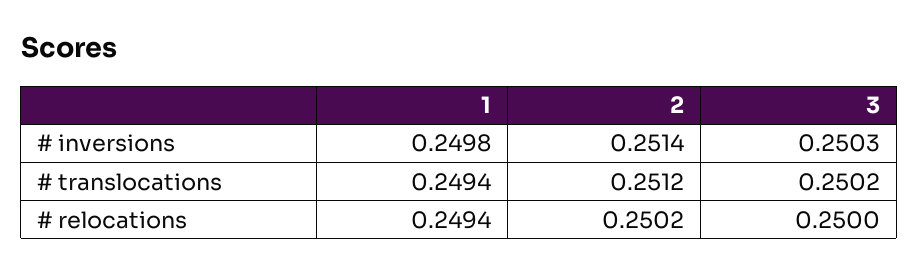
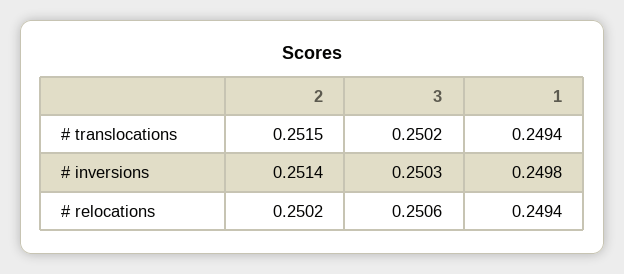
  {
    "1": {
      "# inversions": 0.2498,
      "# translocations": 0.2494,
      "# relocations": 0.2494
    },
    "2": {
      "# inversions": 0.2514,
-     "# translocations": 0.2512,
+     "# translocations": 0.2515,
      "# relocations": 0.2502
    },
    "3": {
      "# inversions": 0.2503,
      "# translocations": 0.2502,
-     "# relocations": 0.25
+     "# relocations": 0.2506
    }
  }

